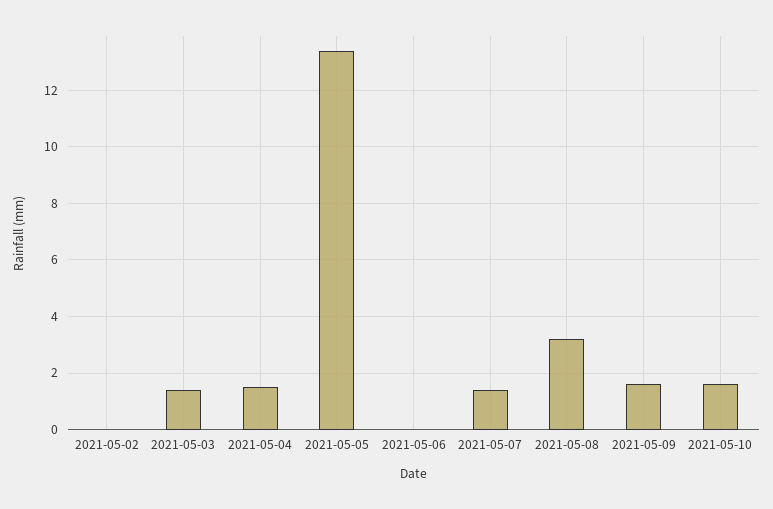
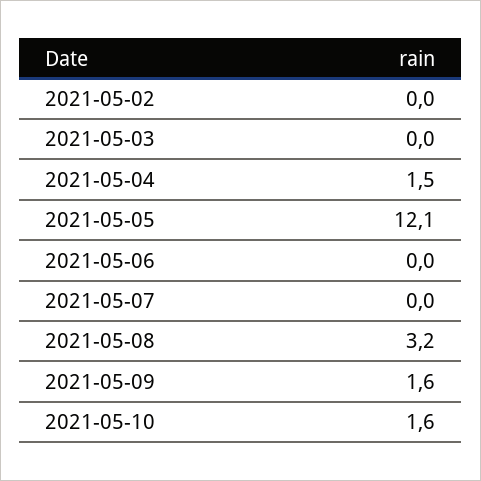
  {
    "2021-05-02": 0,
-   "2021-05-03": 1.5,
+   "2021-05-03": 0,
    "2021-05-04": 1.5,
-   "2021-05-05": 13.5,
+   "2021-05-05": 12.1,
    "2021-05-06": 0,
-   "2021-05-07": 1.5,
+   "2021-05-07": 0,
    "2021-05-08": 3.2,
    "2021-05-09": 1.6,
    "2021-05-10": 1.6
  }

